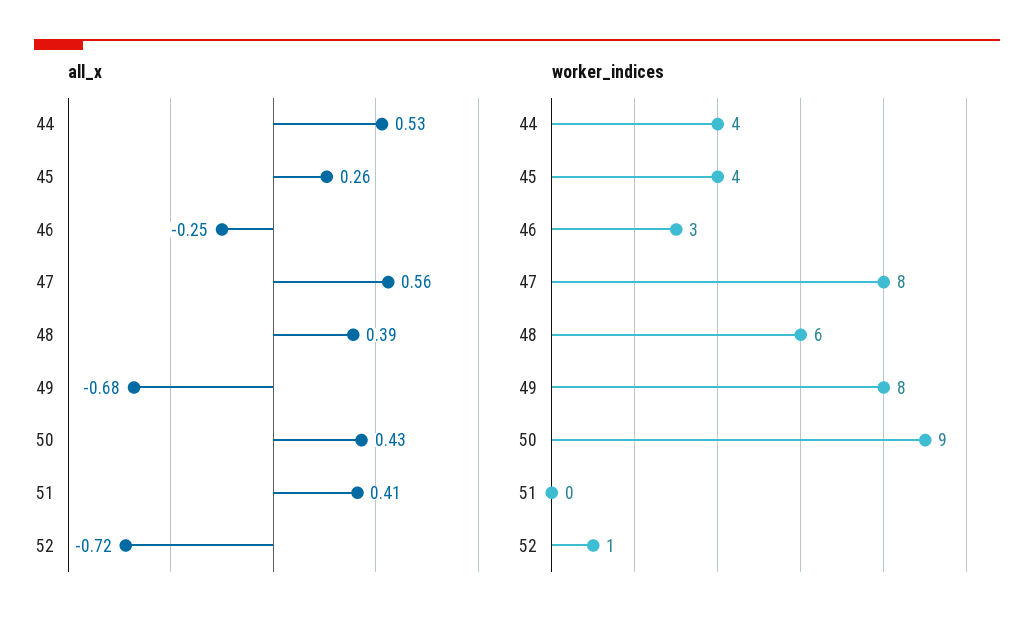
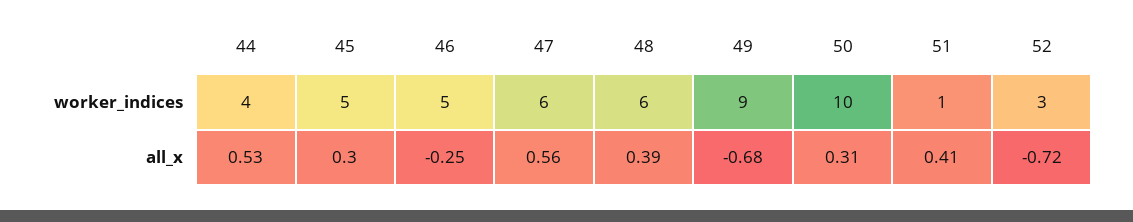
  {
    "all_x": {
      "44": 0.53,
-     "45": 0.26,
+     "45": 0.3,
      "46": -0.25,
      "47": 0.56,
      "48": 0.39,
      "49": -0.68,
-     "50": 0.43,
+     "50": 0.31,
      "51": 0.41,
      "52": -0.72
    },
    "worker_indices": {
      "44": 4,
-     "45": 4,
+     "45": 5,
-     "46": 3,
+     "46": 5,
-     "47": 8,
+     "47": 6,
      "48": 6,
-     "49": 8,
+     "49": 9,
-     "50": 9,
+     "50": 10,
-     "51": 0,
+     "51": 1,
-     "52": 1
+     "52": 3
    }
  }

